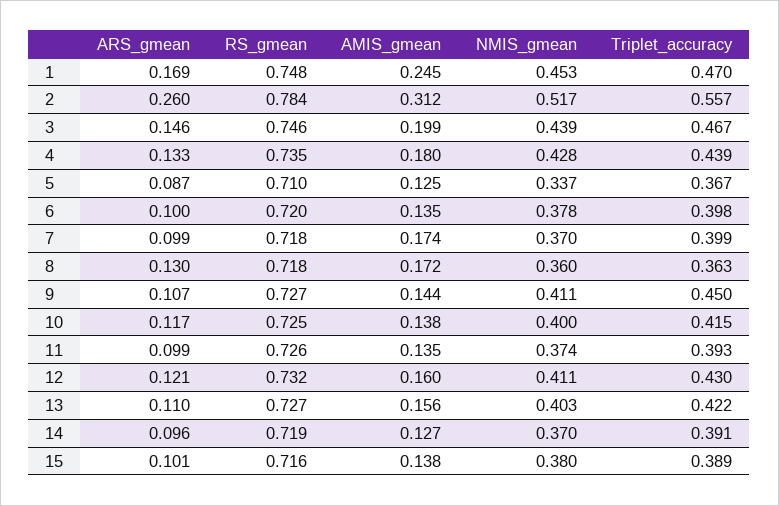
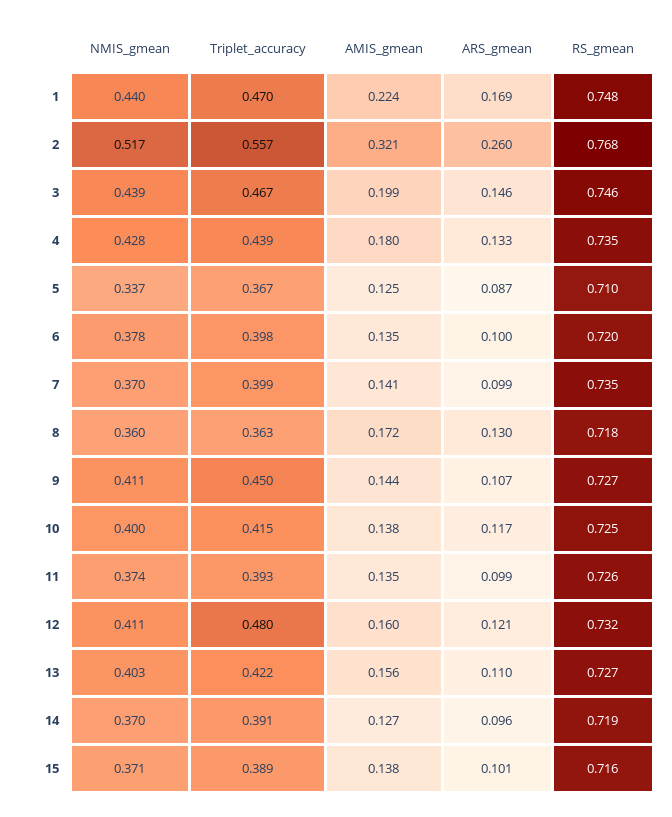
  {
    "ARS_gmean": {
      "1": 0.169,
      "2": 0.26,
      "3": 0.146,
      "4": 0.133,
      "5": 0.087,
      "6": 0.1,
      "7": 0.099,
      "8": 0.13,
      "9": 0.107,
      "10": 0.117,
      "11": 0.099,
      "12": 0.121,
      "13": 0.11,
      "14": 0.096,
      "15": 0.101
    },
    "RS_gmean": {
      "1": 0.748,
-     "2": 0.784,
+     "2": 0.768,
      "3": 0.746,
      "4": 0.735,
      "5": 0.71,
      "6": 0.72,
-     "7": 0.718,
+     "7": 0.735,
      "8": 0.718,
      "9": 0.727,
      "10": 0.725,
      "11": 0.726,
      "12": 0.732,
      "13": 0.727,
      "14": 0.719,
      "15": 0.716
    },
    "AMIS_gmean": {
-     "1": 0.245,
+     "1": 0.224,
-     "2": 0.312,
+     "2": 0.321,
      "3": 0.199,
      "4": 0.18,
      "5": 0.125,
      "6": 0.135,
-     "7": 0.174,
+     "7": 0.141,
      "8": 0.172,
      "9": 0.144,
      "10": 0.138,
      "11": 0.135,
      "12": 0.16,
      "13": 0.156,
      "14": 0.127,
      "15": 0.138
    },
    "NMIS_gmean": {
-     "1": 0.453,
+     "1": 0.44,
      "2": 0.517,
      "3": 0.439,
      "4": 0.428,
      "5": 0.337,
      "6": 0.378,
      "7": 0.37,
      "8": 0.36,
      "9": 0.411,
      "10": 0.4,
      "11": 0.374,
      "12": 0.411,
      "13": 0.403,
      "14": 0.37,
-     "15": 0.38
+     "15": 0.371
    },
    "Triplet_accuracy": {
      "1": 0.47,
      "2": 0.557,
      "3": 0.467,
      "4": 0.439,
      "5": 0.367,
      "6": 0.398,
      "7": 0.399,
      "8": 0.363,
      "9": 0.45,
      "10": 0.415,
      "11": 0.393,
-     "12": 0.43,
+     "12": 0.48,
      "13": 0.422,
      "14": 0.391,
      "15": 0.389
    }
  }

